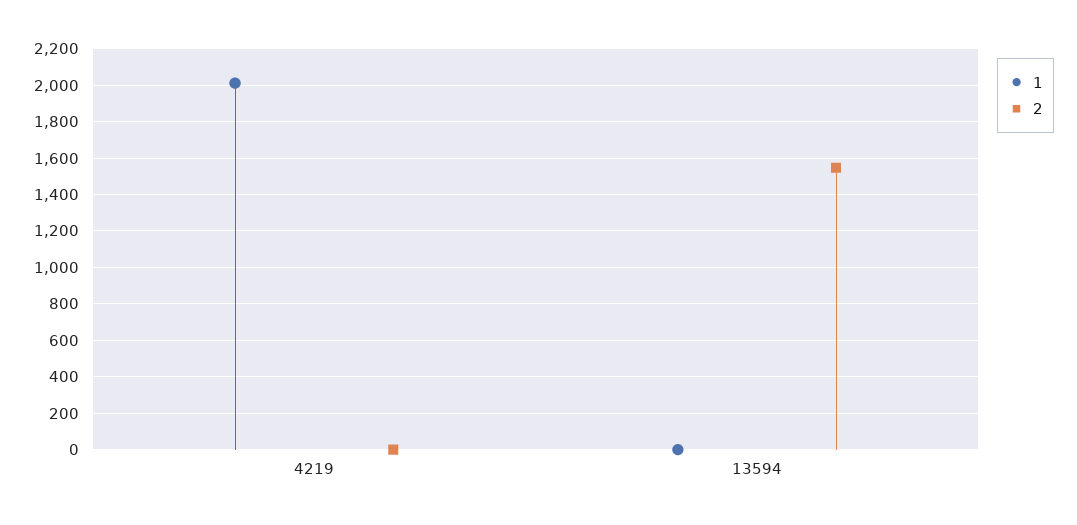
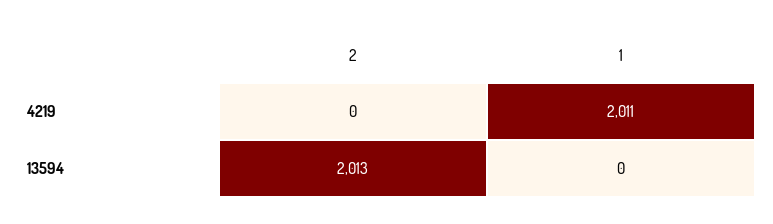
  {
    "1": {
      "4219": 2011,
      "13594": 0
    },
    "2": {
      "4219": 0,
-     "13594": 1550
+     "13594": 2013
    }
  }

